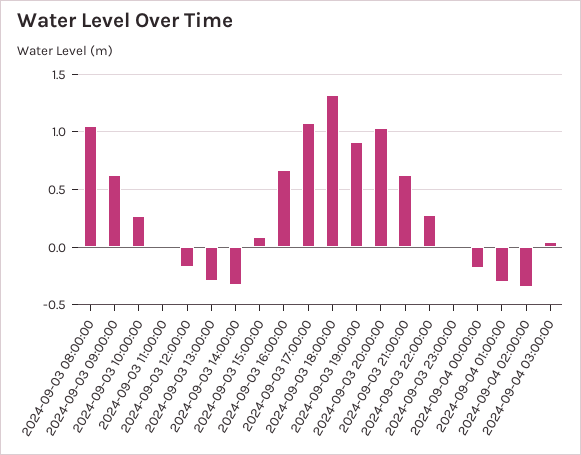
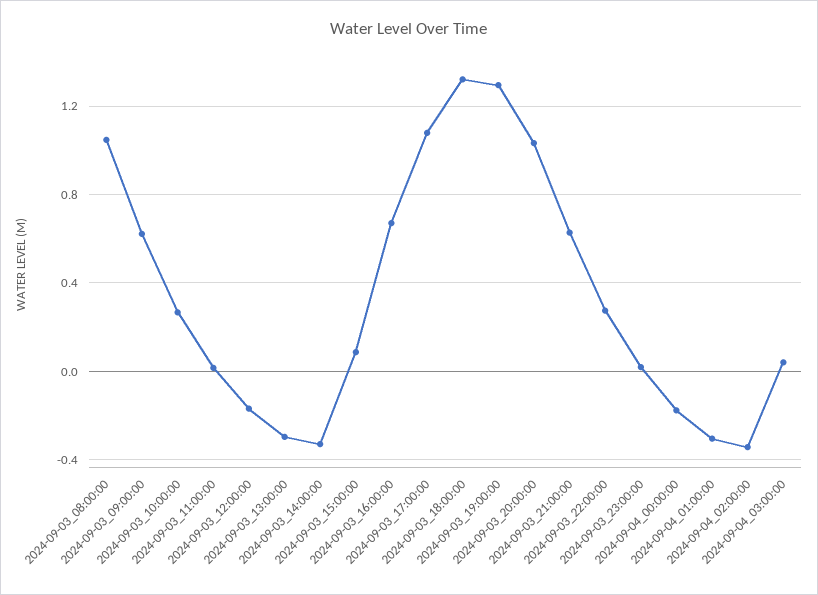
  {
    "2024-09-03 08:00:00": 1.05,
    "2024-09-03 09:00:00": 0.6,
    "2024-09-03 10:00:00": 0.25,
    "2024-09-03 11:00:00": 0,
    "2024-09-03 12:00:00": -0.15,
    "2024-09-03 13:00:00": -0.3,
    "2024-09-03 14:00:00": -0.35,
    "2024-09-03 15:00:00": 0.1,
    "2024-09-03 16:00:00": 0.65,
    "2024-09-03 17:00:00": 1.1,
    "2024-09-03 18:00:00": 1.3,
-   "2024-09-03 19:00:00": 0.9,
+   "2024-09-03 19:00:00": 1.3,
    "2024-09-03 20:00:00": 1.05,
    "2024-09-03 21:00:00": 0.65,
    "2024-09-03 22:00:00": 0.3,
    "2024-09-03 23:00:00": 0,
    "2024-09-04 00:00:00": -0.2,
    "2024-09-04 01:00:00": -0.3,
    "2024-09-04 02:00:00": -0.35,
    "2024-09-04 03:00:00": 0.05
  }

